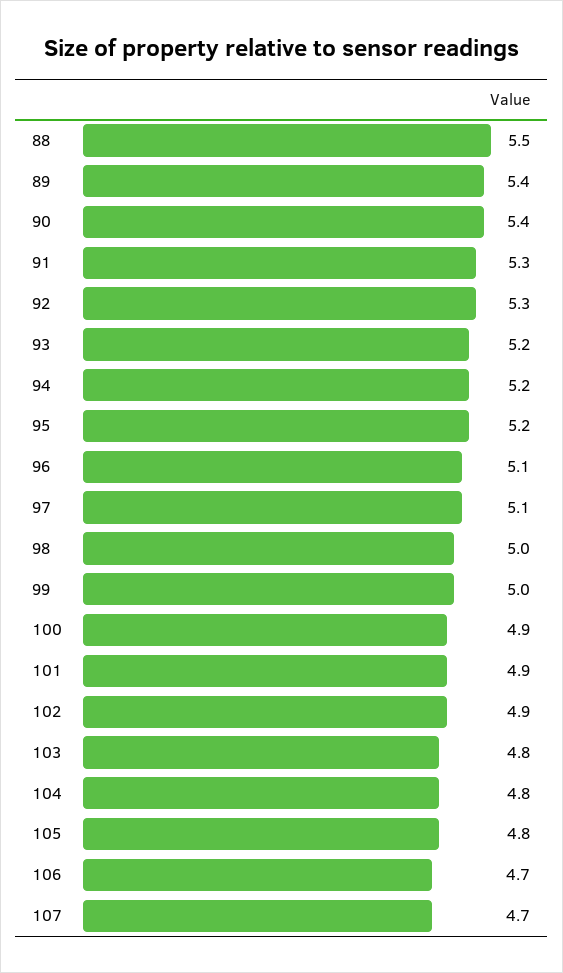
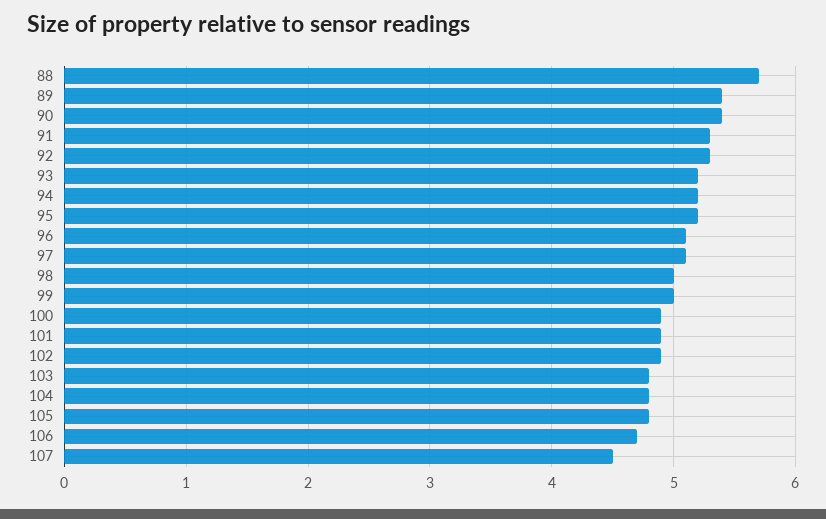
  {
-   "88": 5.5,
+   "88": 5.7,
    "89": 5.4,
    "90": 5.4,
    "91": 5.3,
    "92": 5.3,
    "93": 5.2,
    "94": 5.2,
    "95": 5.2,
    "96": 5.1,
    "97": 5.1,
    "98": 5,
    "99": 5,
    "100": 4.9,
    "101": 4.9,
    "102": 4.9,
    "103": 4.8,
    "104": 4.8,
    "105": 4.8,
    "106": 4.7,
-   "107": 4.7
+   "107": 4.5
  }

